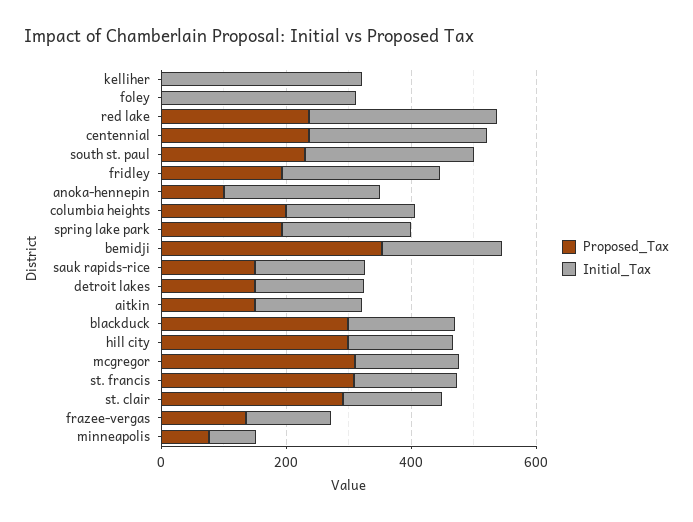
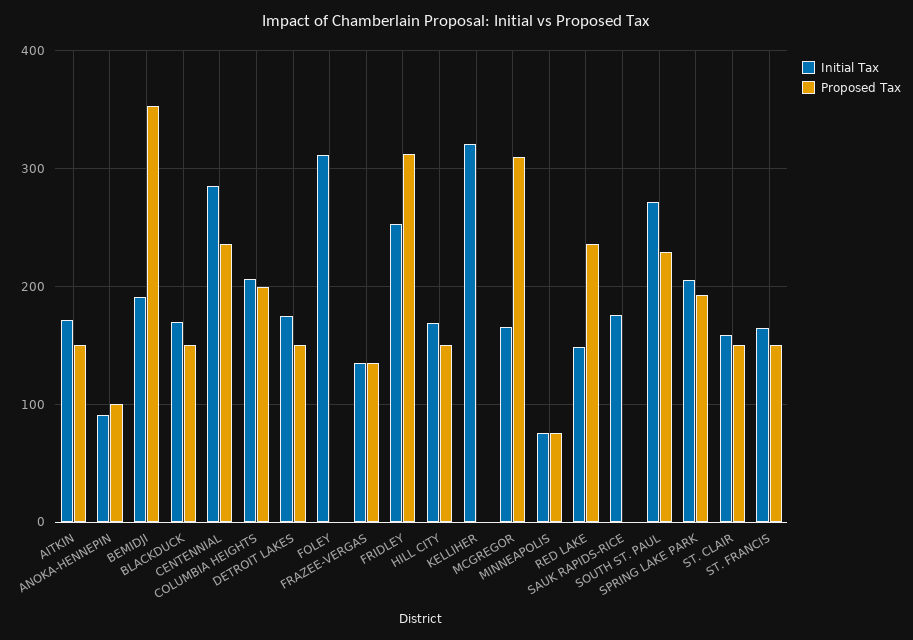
  {
    "Proposed_Tax": {
      "kelliher": 0,
      "foley": 0,
      "red lake": 240,
      "centennial": 240,
      "south st. paul": 230,
-     "fridley": 200,
+     "fridley": 310,
      "anoka-hennepin": 100,
      "columbia heights": 200,
      "spring lake park": 190,
      "bemidji": 350,
-     "sauk rapids-rice": 150,
+     "sauk rapids-rice": 0,
      "detroit lakes": 150,
      "aitkin": 150,
-     "blackduck": 300,
+     "blackduck": 150,
-     "hill city": 300,
+     "hill city": 150,
      "mcgregor": 310,
-     "st. francis": 300,
+     "st. francis": 150,
-     "st. clair": 300,
+     "st. clair": 150,
      "frazee-vergas": 140,
      "minneapolis": 80
    },
    "Initial_Tax": {
      "kelliher": 320,
      "foley": 310,
-     "red lake": 300,
+     "red lake": 150,
      "centennial": 290,
      "south st. paul": 270,
      "fridley": 250,
-     "anoka-hennepin": 250,
+     "anoka-hennepin": 90,
      "columbia heights": 210,
      "spring lake park": 210,
      "bemidji": 190,
      "sauk rapids-rice": 180,
      "detroit lakes": 170,
      "aitkin": 170,
      "blackduck": 170,
      "hill city": 170,
      "mcgregor": 170,
      "st. francis": 170,
      "st. clair": 160,
      "frazee-vergas": 140,
      "minneapolis": 80
    }
  }

